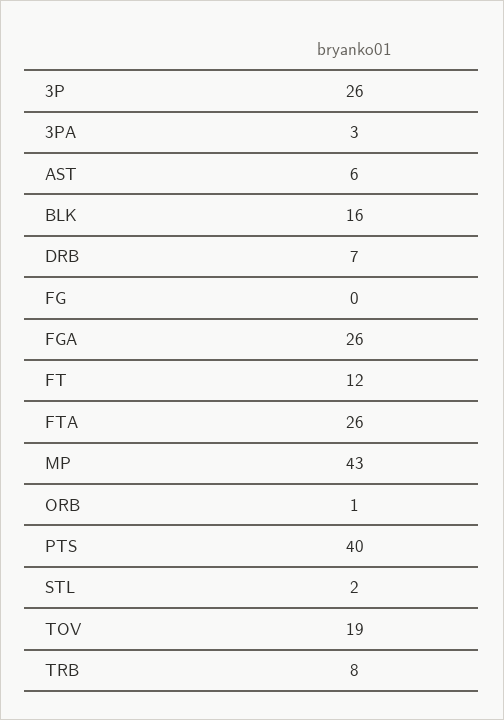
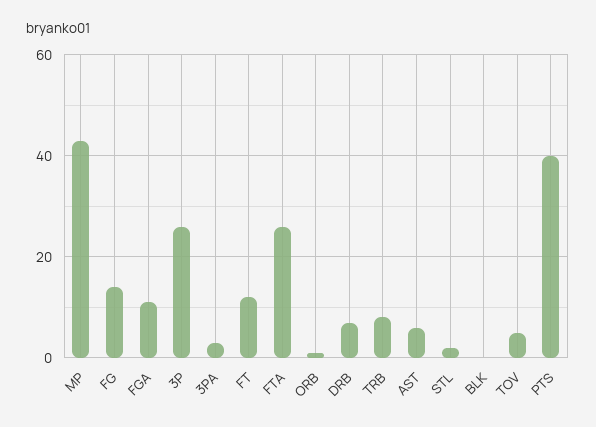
  {
    "3P": 26,
    "3PA": 3,
    "AST": 6,
-   "BLK": 16,
+   "BLK": 0,
    "DRB": 7,
-   "FG": 0,
+   "FG": 15,
-   "FGA": 26,
+   "FGA": 10,
    "FT": 12,
    "FTA": 26,
    "MP": 43,
    "ORB": 1,
    "PTS": 40,
    "STL": 2,
-   "TOV": 19,
+   "TOV": 5,
    "TRB": 8
  }

